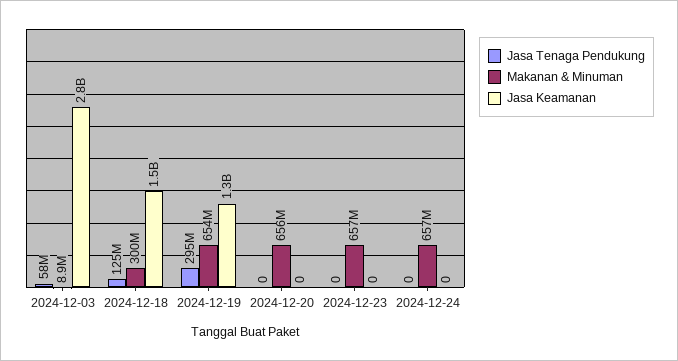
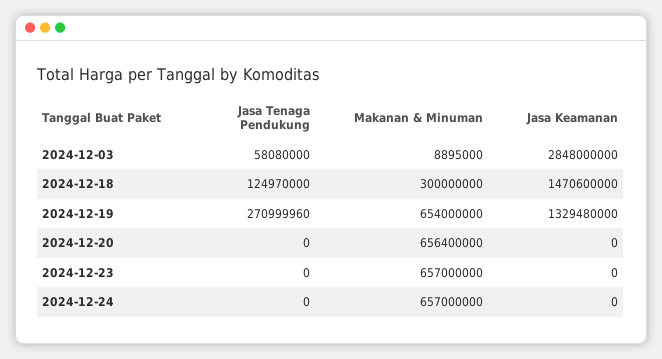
  {
    "Jasa Tenaga Pendukung": {
      "2024-12-03": 58080000,
      "2024-12-18": 124970000,
-     "2024-12-19": 295000000,
+     "2024-12-19": 270999960,
      "2024-12-20": 0,
      "2024-12-23": 0,
      "2024-12-24": 0
    },
    "Makanan & Minuman": {
      "2024-12-03": 8895000,
      "2024-12-18": 300000000,
      "2024-12-19": 654000000,
      "2024-12-20": 656400000,
      "2024-12-23": 657000000,
      "2024-12-24": 657000000
    },
    "Jasa Keamanan": {
      "2024-12-03": 2848000000,
      "2024-12-18": 1470600000,
      "2024-12-19": 1329480000,
      "2024-12-20": 0,
      "2024-12-23": 0,
      "2024-12-24": 0
    }
  }

